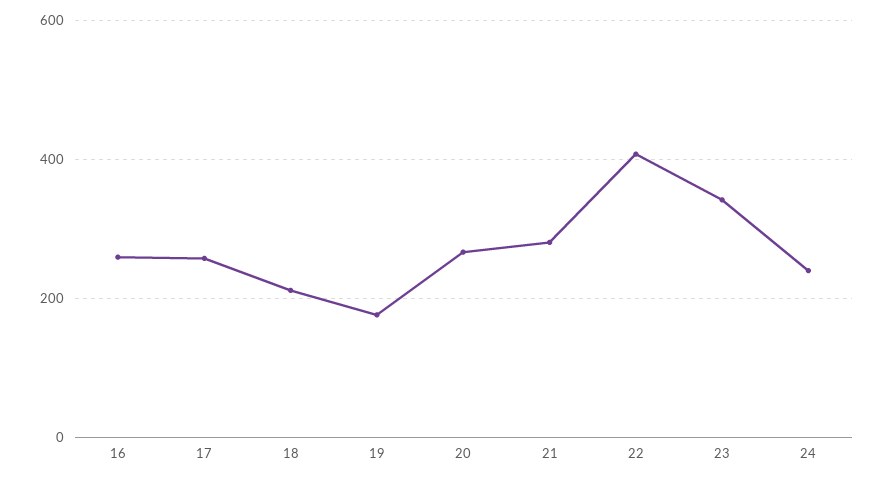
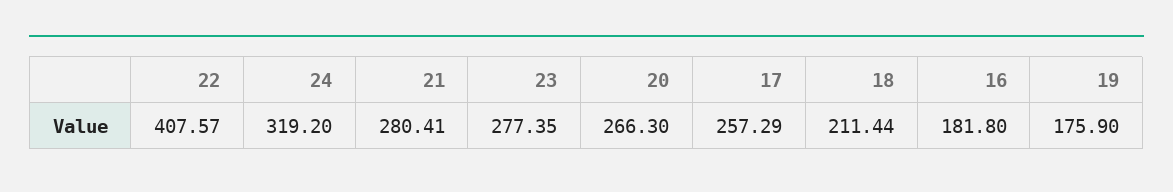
  {
-   "16": 260,
+   "16": 181.8,
    "17": 257.29,
    "18": 211.44,
    "19": 175.9,
    "20": 266.3,
    "21": 280.41,
    "22": 407.57,
-   "23": 340,
+   "23": 277.35,
-   "24": 240
+   "24": 319.2
  }

